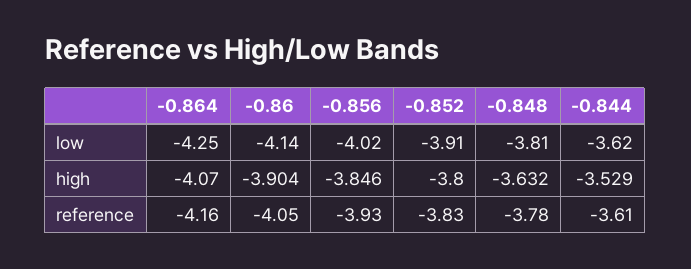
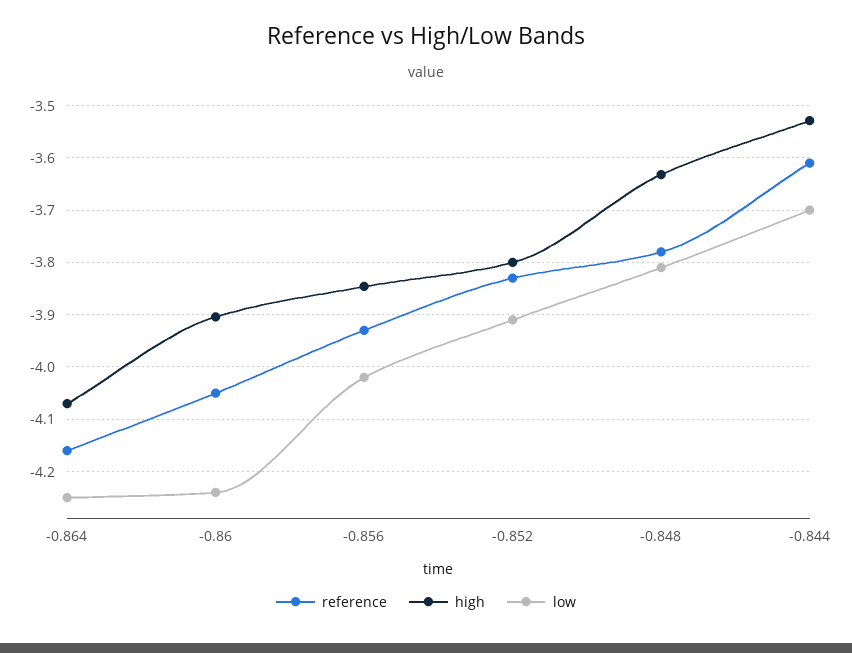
  {
    "low": {
      "-0.864": -4.25,
-     "-0.86": -4.14,
+     "-0.86": -4.24,
      "-0.856": -4.02,
      "-0.852": -3.91,
      "-0.848": -3.81,
-     "-0.844": -3.62
+     "-0.844": -3.7
    },
    "high": {
      "-0.864": -4.07,
      "-0.86": -3.904,
      "-0.856": -3.846,
      "-0.852": -3.8,
      "-0.848": -3.632,
      "-0.844": -3.529
    },
    "reference": {
      "-0.864": -4.16,
      "-0.86": -4.05,
      "-0.856": -3.93,
      "-0.852": -3.83,
      "-0.848": -3.78,
      "-0.844": -3.61
    }
  }

